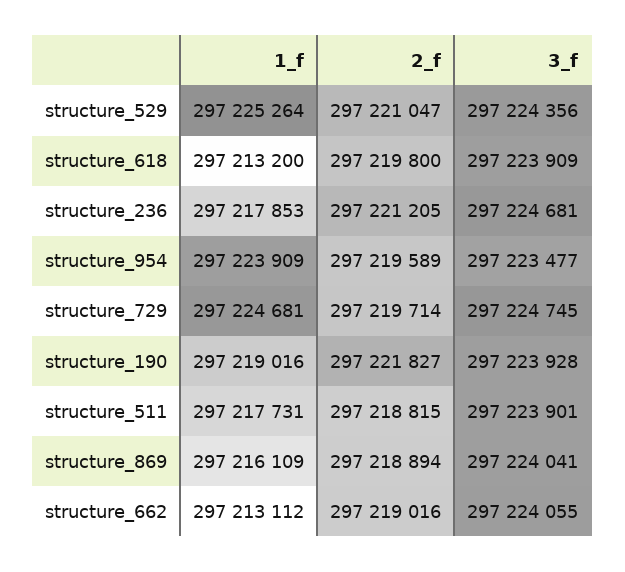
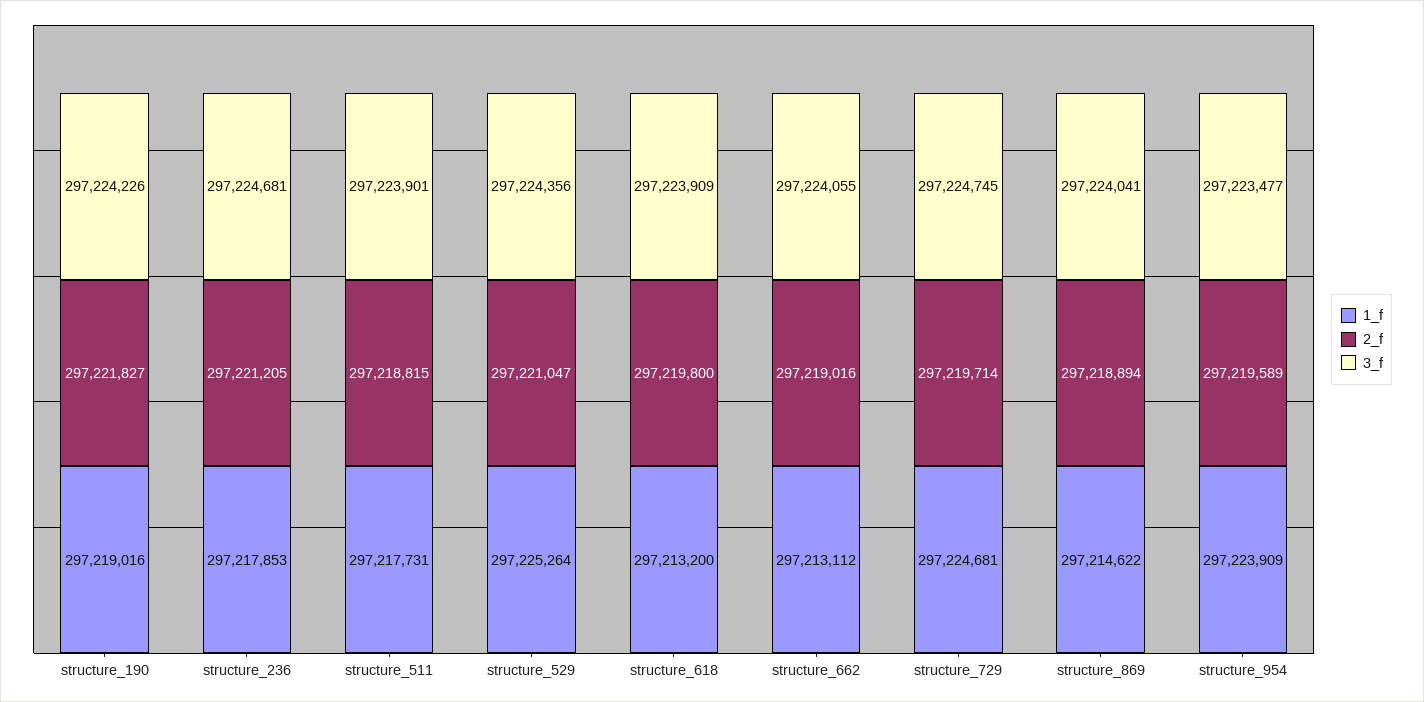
  {
    "1_f": {
      "structure_529": 297225264,
      "structure_618": 297213200,
      "structure_236": 297217853,
      "structure_954": 297223909,
      "structure_729": 297224681,
      "structure_190": 297219016,
      "structure_511": 297217731,
-     "structure_869": 297216109,
+     "structure_869": 297214622,
      "structure_662": 297213112
    },
    "2_f": {
      "structure_529": 297221047,
      "structure_618": 297219800,
      "structure_236": 297221205,
      "structure_954": 297219589,
      "structure_729": 297219714,
      "structure_190": 297221827,
      "structure_511": 297218815,
      "structure_869": 297218894,
      "structure_662": 297219016
    },
    "3_f": {
      "structure_529": 297224356,
      "structure_618": 297223909,
      "structure_236": 297224681,
      "structure_954": 297223477,
      "structure_729": 297224745,
-     "structure_190": 297223928,
+     "structure_190": 297224226,
      "structure_511": 297223901,
      "structure_869": 297224041,
      "structure_662": 297224055
    }
  }

